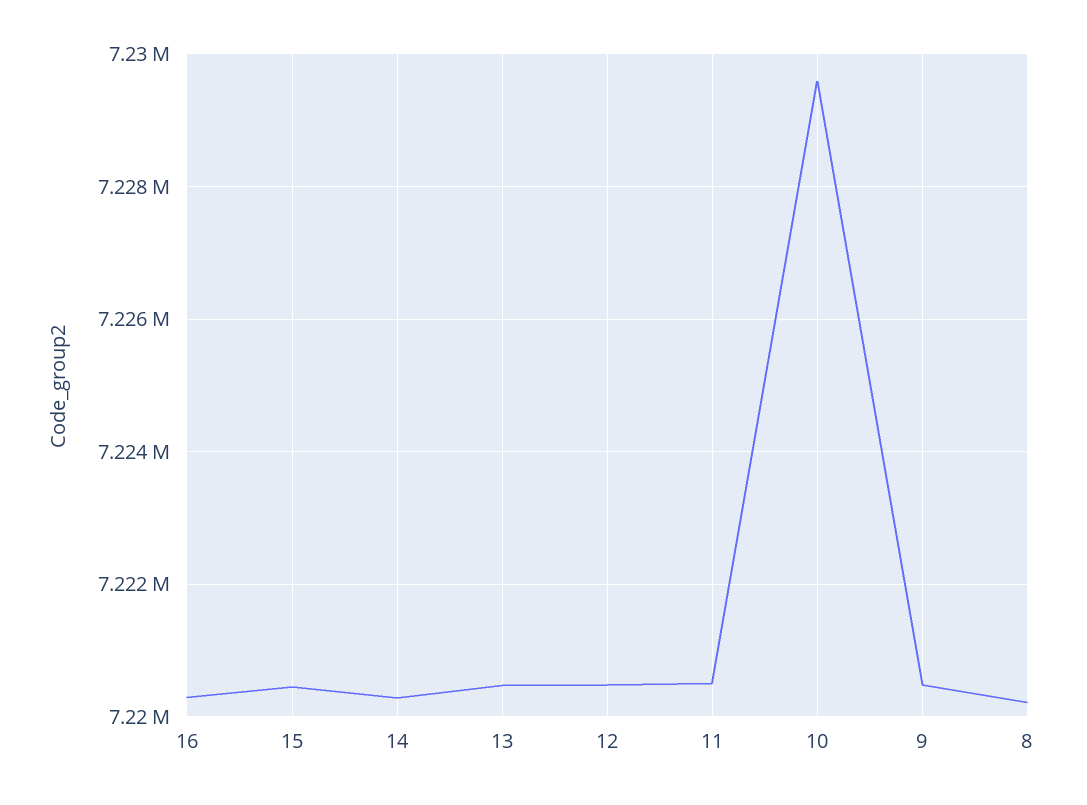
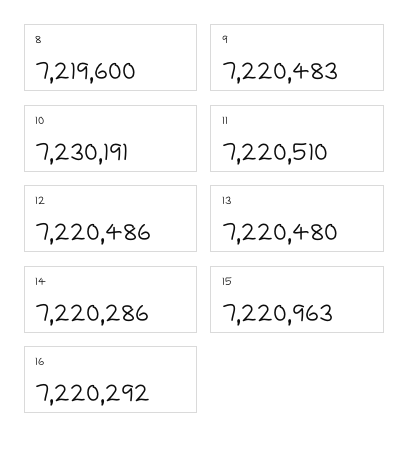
  {
    "16": 7220292,
-   "15": 7220400,
+   "15": 7220963,
    "14": 7220286,
    "13": 7220480,
    "12": 7220486,
    "11": 7220510,
-   "10": 7229600,
+   "10": 7230191,
    "9": 7220483,
-   "8": 7220200
+   "8": 7219600
  }

